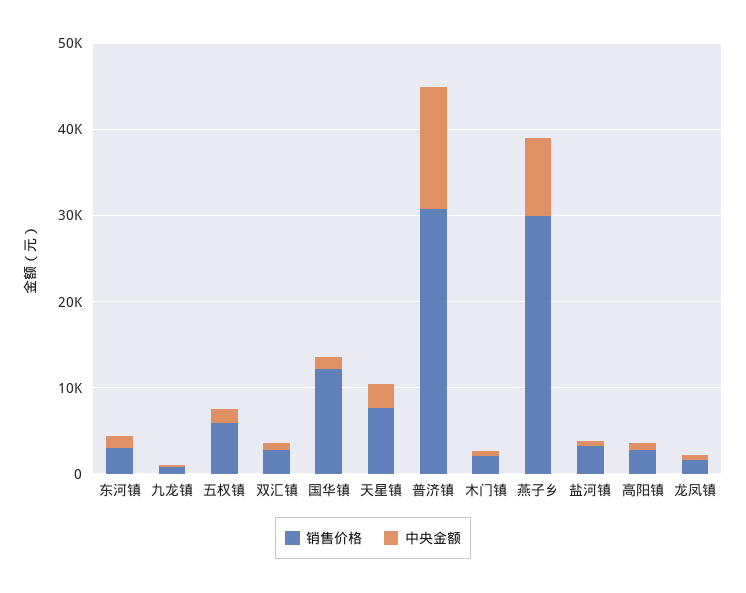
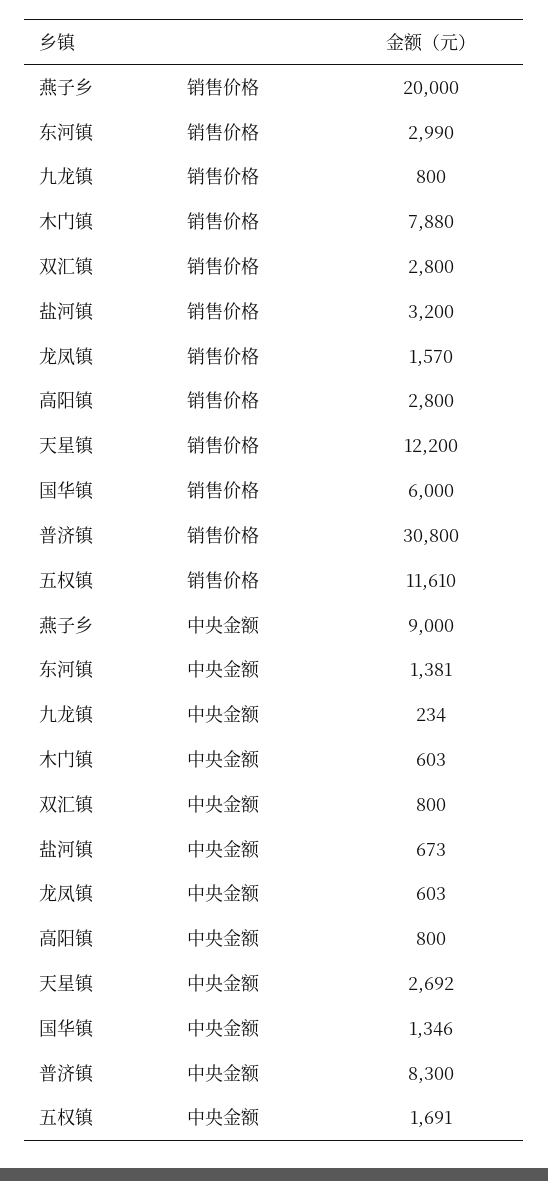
  {
    "销售价格": {
      "东河镇": 2990,
      "九龙镇": 800,
-     "五权镇": 6000,
+     "五权镇": 11610,
      "双汇镇": 2800,
-     "国华镇": 12000,
+     "国华镇": 6000,
-     "天星镇": 8000,
+     "天星镇": 12200,
      "普济镇": 30800,
-     "木门镇": 2000,
+     "木门镇": 7880,
-     "燕子乡": 30000,
+     "燕子乡": 20000,
      "盐河镇": 3200,
      "高阳镇": 2800,
      "龙凤镇": 1570
    },
    "中央金额": {
      "东河镇": 1381,
      "九龙镇": 234,
      "五权镇": 1691,
      "双汇镇": 800,
      "国华镇": 1346,
      "天星镇": 2692,
-     "普济镇": 14000,
+     "普济镇": 8300,
      "木门镇": 603,
      "燕子乡": 9000,
      "盐河镇": 673,
      "高阳镇": 800,
      "龙凤镇": 603
    }
  }

